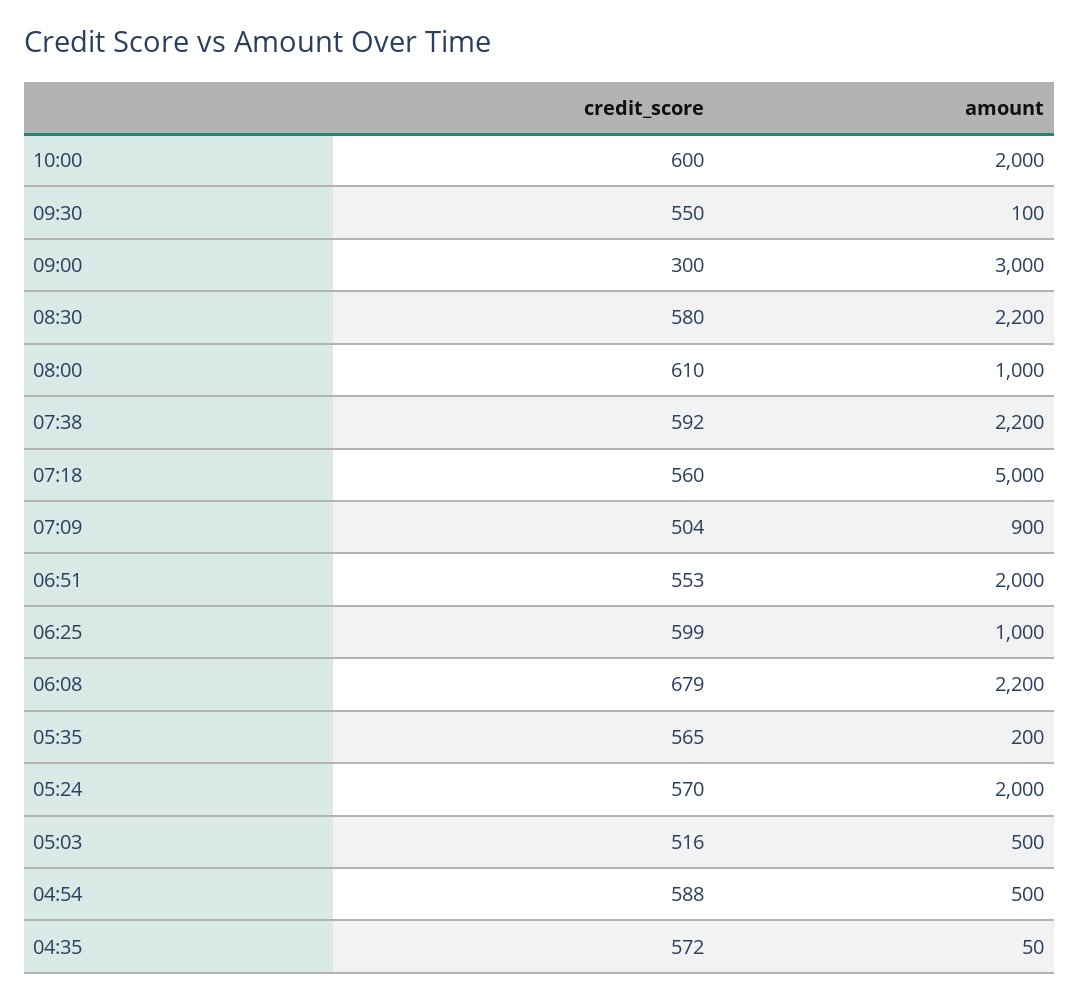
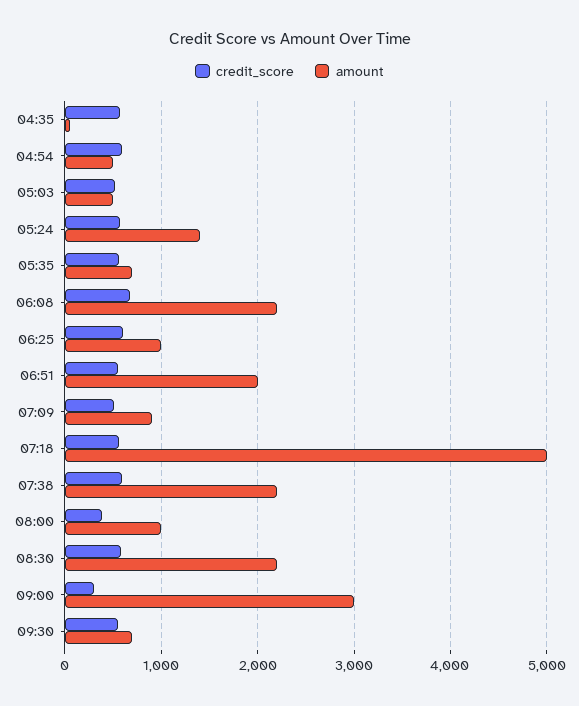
  {
    "credit_score": {
-     "10:00": 600,
      "09:30": 550,
      "09:00": 300,
      "08:30": 580,
-     "08:00": 610,
+     "08:00": 400,
      "07:38": 592,
      "07:18": 560,
      "07:09": 504,
      "06:51": 553,
      "06:25": 599,
      "06:08": 679,
      "05:35": 565,
      "05:24": 570,
      "05:03": 516,
      "04:54": 588,
      "04:35": 572
    },
    "amount": {
-     "10:00": 2000,
-     "09:30": 100,
+     "09:30": 700,
      "09:00": 3000,
      "08:30": 2200,
      "08:00": 1000,
      "07:38": 2200,
      "07:18": 5000,
      "07:09": 900,
      "06:51": 2000,
      "06:25": 1000,
      "06:08": 2200,
-     "05:35": 200,
+     "05:35": 700,
-     "05:24": 2000,
+     "05:24": 1400,
      "05:03": 500,
      "04:54": 500,
      "04:35": 50
    }
  }

